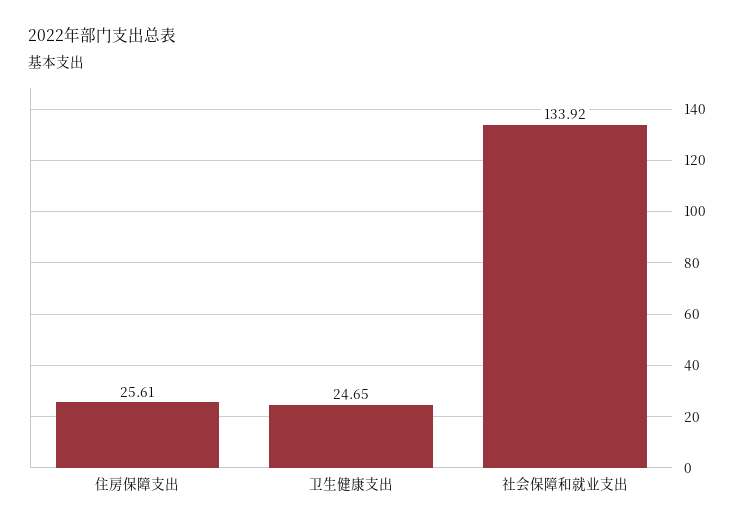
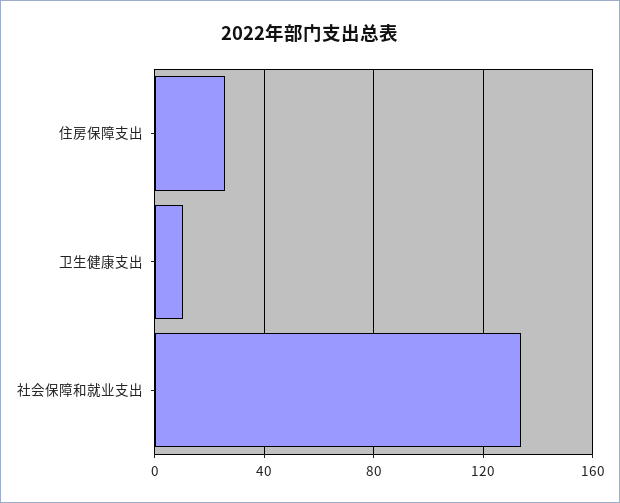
  {
    "住房保障支出": 25.61,
-   "卫生健康支出": 24.65,
+   "卫生健康支出": 10,
    "社会保障和就业支出": 133.92
  }

